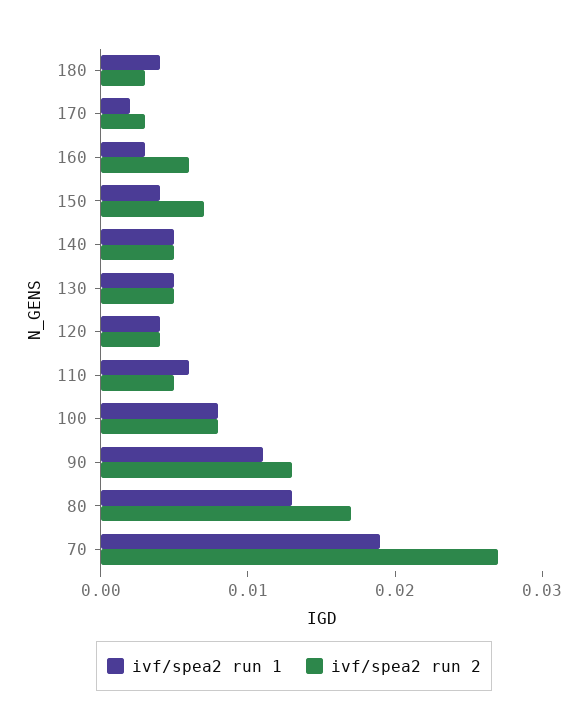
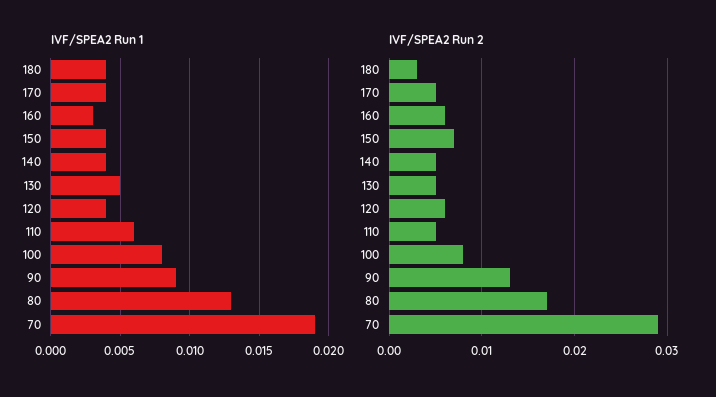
  {
    "ivf/spea2 run 1": {
      "180": 0.004,
-     "170": 0.002,
+     "170": 0.004,
      "160": 0.003,
      "150": 0.004,
-     "140": 0.005,
+     "140": 0.004,
      "130": 0.005,
      "120": 0.004,
      "110": 0.006,
      "100": 0.008,
-     "90": 0.011,
+     "90": 0.009,
      "80": 0.013,
      "70": 0.019
    },
    "ivf/spea2 run 2": {
      "180": 0.003,
-     "170": 0.003,
+     "170": 0.005,
      "160": 0.006,
      "150": 0.007,
      "140": 0.005,
      "130": 0.005,
-     "120": 0.004,
+     "120": 0.006,
      "110": 0.005,
      "100": 0.008,
      "90": 0.013,
      "80": 0.017,
-     "70": 0.027
+     "70": 0.029
    }
  }

